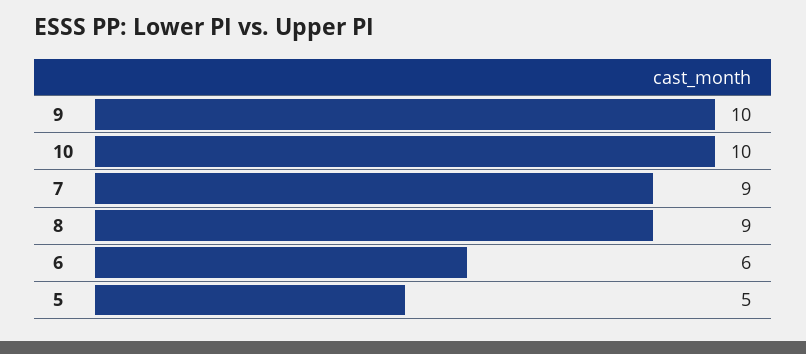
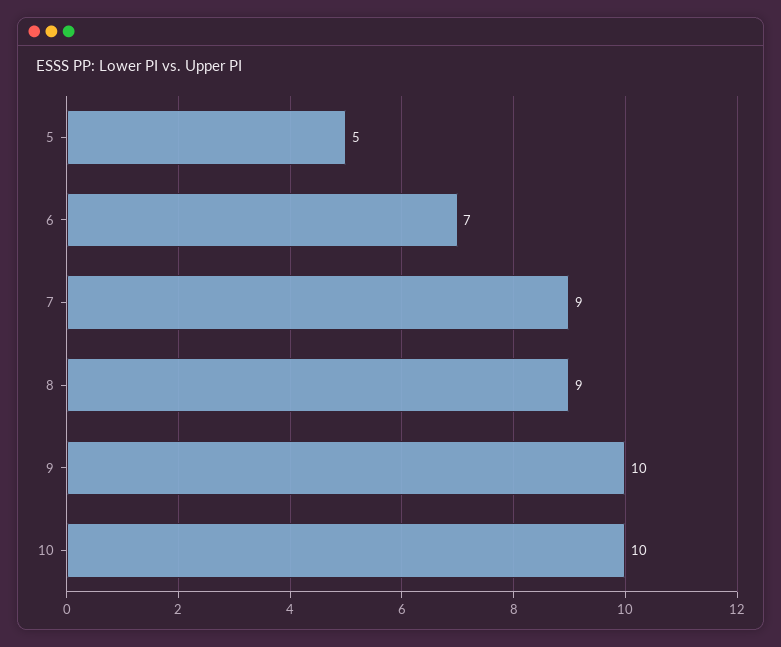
  {
    "9": 10,
    "10": 10,
    "7": 9,
    "8": 9,
-   "6": 6,
+   "6": 7,
    "5": 5
  }

